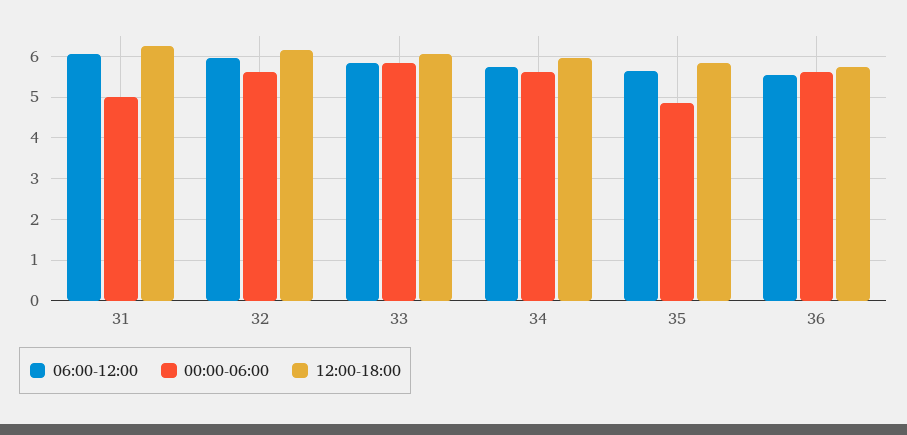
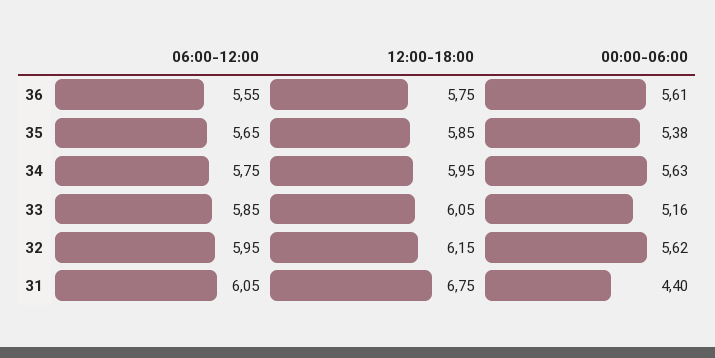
  {
    "06:00-12:00": {
      "31": 6.05,
      "32": 5.95,
      "33": 5.85,
      "34": 5.75,
      "35": 5.65,
      "36": 5.55
    },
    "00:00-06:00": {
-     "31": 5,
+     "31": 4.4,
      "32": 5.62,
-     "33": 5.8,
+     "33": 5.16,
      "34": 5.63,
-     "35": 4.8,
+     "35": 5.38,
      "36": 5.61
    },
    "12:00-18:00": {
-     "31": 6.2,
+     "31": 6.75,
      "32": 6.15,
      "33": 6.05,
      "34": 5.95,
      "35": 5.85,
      "36": 5.75
    }
  }

